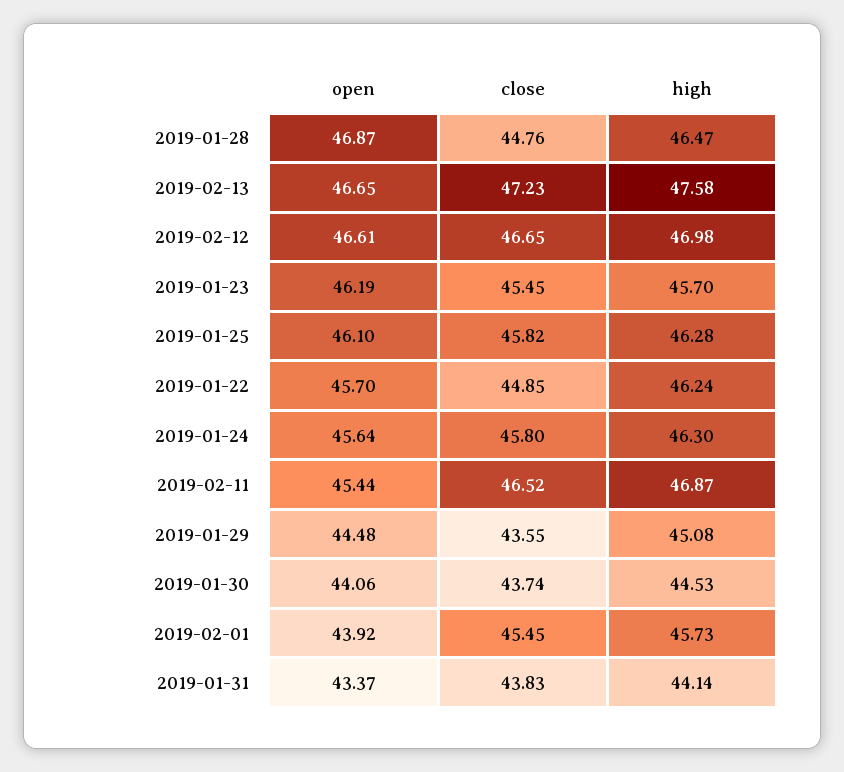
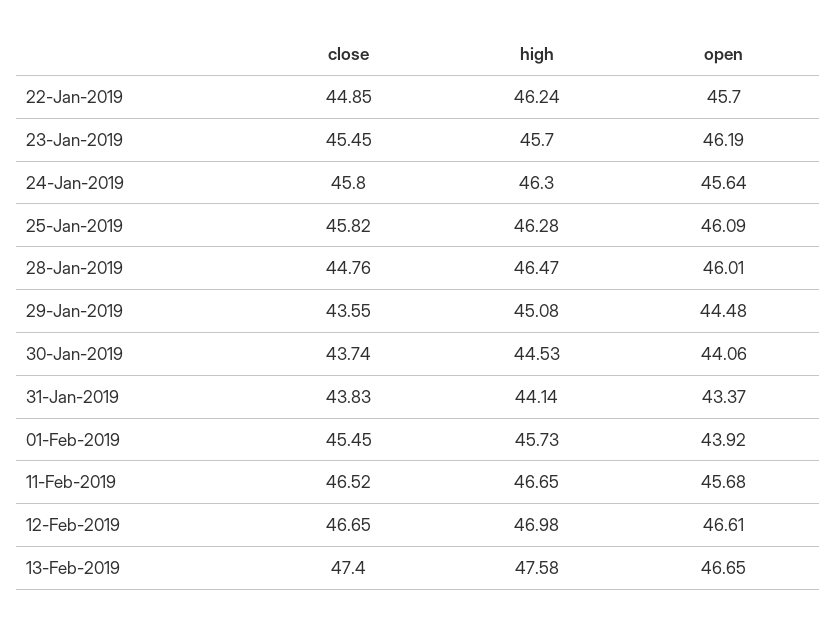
  {
    "open": {
-     "2019-01-28": 46.87,
+     "2019-01-28": 46.01,
      "2019-02-13": 46.65,
      "2019-02-12": 46.61,
      "2019-01-23": 46.19,
-     "2019-01-25": 46.1,
+     "2019-01-25": 46.09,
      "2019-01-22": 45.7,
      "2019-01-24": 45.64,
-     "2019-02-11": 45.44,
+     "2019-02-11": 45.68,
      "2019-01-29": 44.48,
      "2019-01-30": 44.06,
      "2019-02-01": 43.92,
      "2019-01-31": 43.37
    },
    "close": {
      "2019-01-28": 44.76,
-     "2019-02-13": 47.23,
+     "2019-02-13": 47.4,
      "2019-02-12": 46.65,
      "2019-01-23": 45.45,
      "2019-01-25": 45.82,
      "2019-01-22": 44.85,
      "2019-01-24": 45.8,
      "2019-02-11": 46.52,
      "2019-01-29": 43.55,
      "2019-01-30": 43.74,
      "2019-02-01": 45.45,
      "2019-01-31": 43.83
    },
    "high": {
      "2019-01-28": 46.47,
      "2019-02-13": 47.58,
      "2019-02-12": 46.98,
      "2019-01-23": 45.7,
      "2019-01-25": 46.28,
      "2019-01-22": 46.24,
      "2019-01-24": 46.3,
-     "2019-02-11": 46.87,
+     "2019-02-11": 46.65,
      "2019-01-29": 45.08,
      "2019-01-30": 44.53,
      "2019-02-01": 45.73,
      "2019-01-31": 44.14
    }
  }

